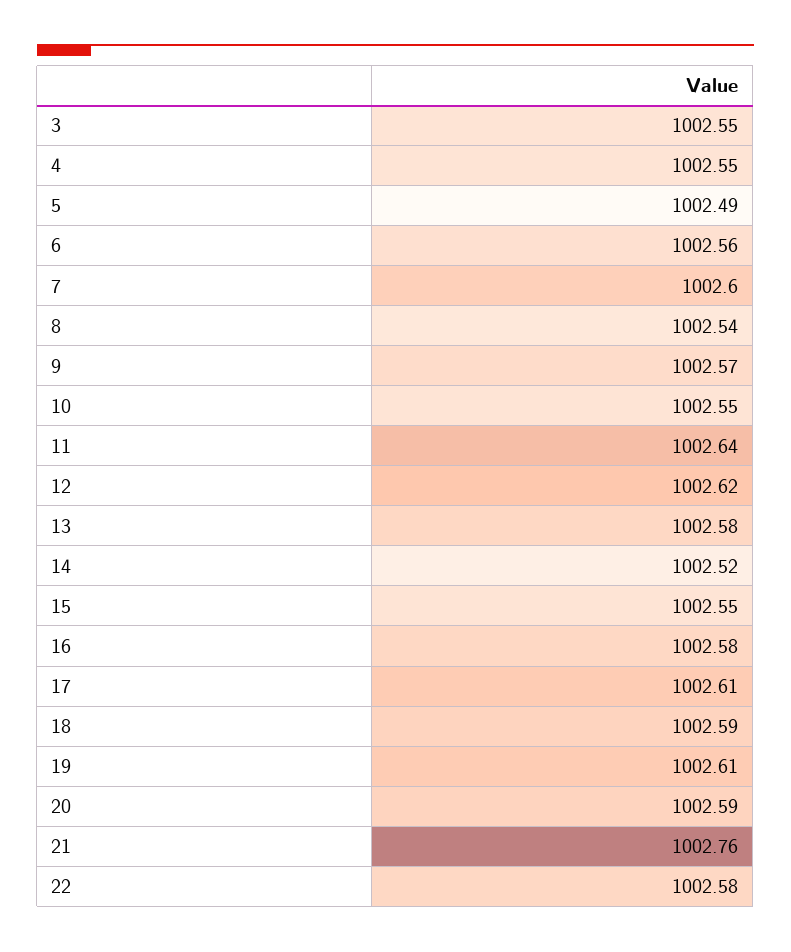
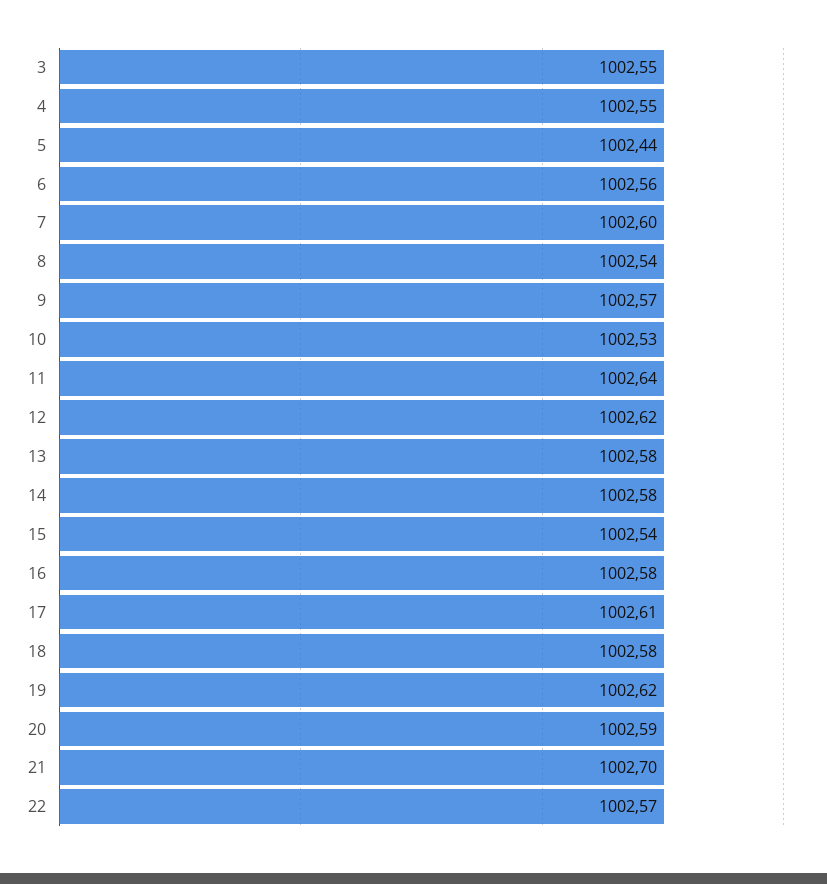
  {
    "3": 1002.55,
    "4": 1002.55,
-   "5": 1002.49,
+   "5": 1002.44,
    "6": 1002.56,
    "7": 1002.6,
    "8": 1002.54,
    "9": 1002.57,
-   "10": 1002.55,
+   "10": 1002.53,
    "11": 1002.64,
    "12": 1002.62,
    "13": 1002.58,
-   "14": 1002.52,
+   "14": 1002.58,
-   "15": 1002.55,
+   "15": 1002.54,
    "16": 1002.58,
    "17": 1002.61,
-   "18": 1002.59,
+   "18": 1002.58,
-   "19": 1002.61,
+   "19": 1002.62,
    "20": 1002.59,
-   "21": 1002.76,
+   "21": 1002.7,
-   "22": 1002.58
+   "22": 1002.57
  }

